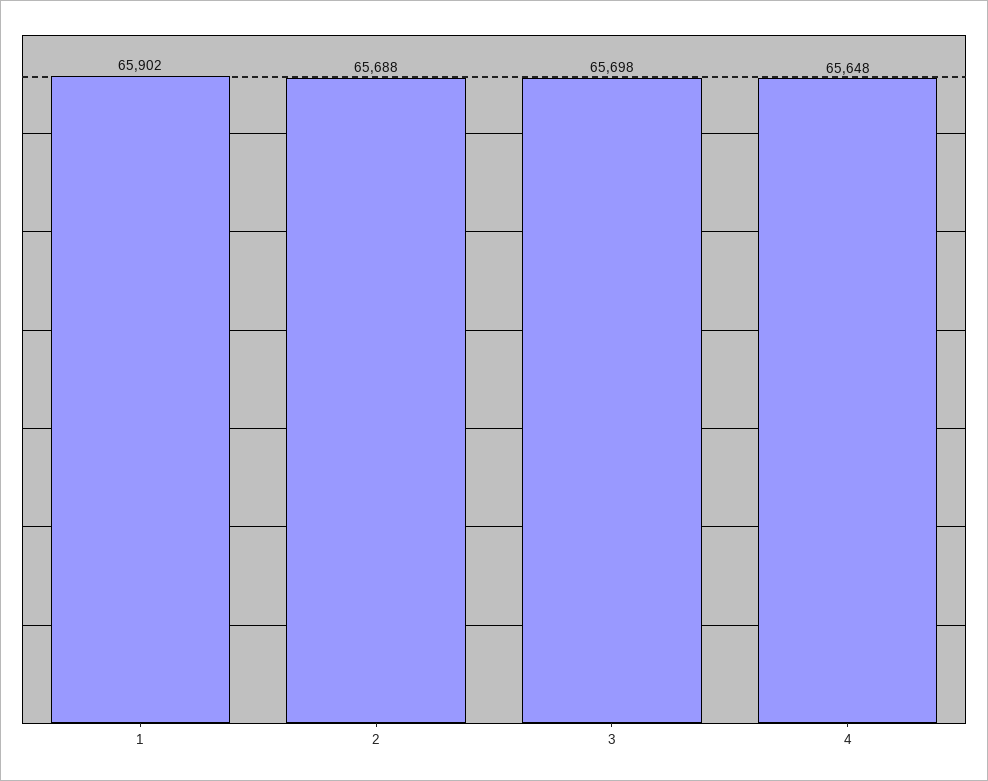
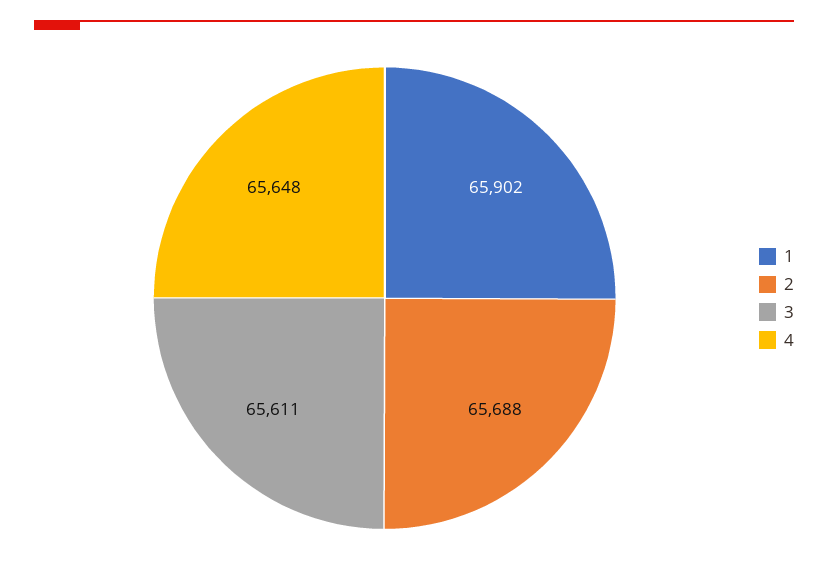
  {
    "1": 65902,
    "2": 65688,
-   "3": 65698,
+   "3": 65611,
    "4": 65648
  }

